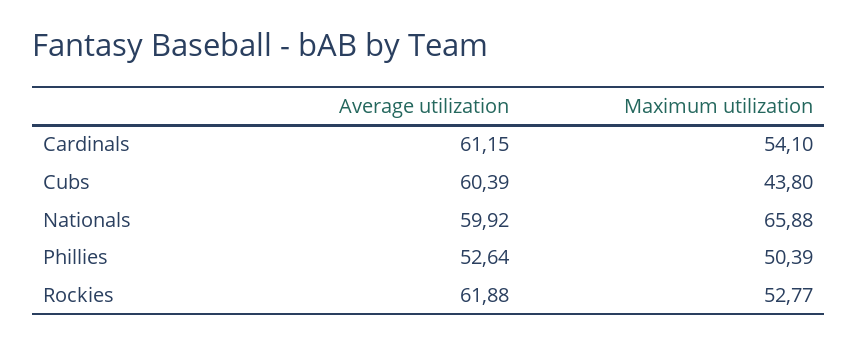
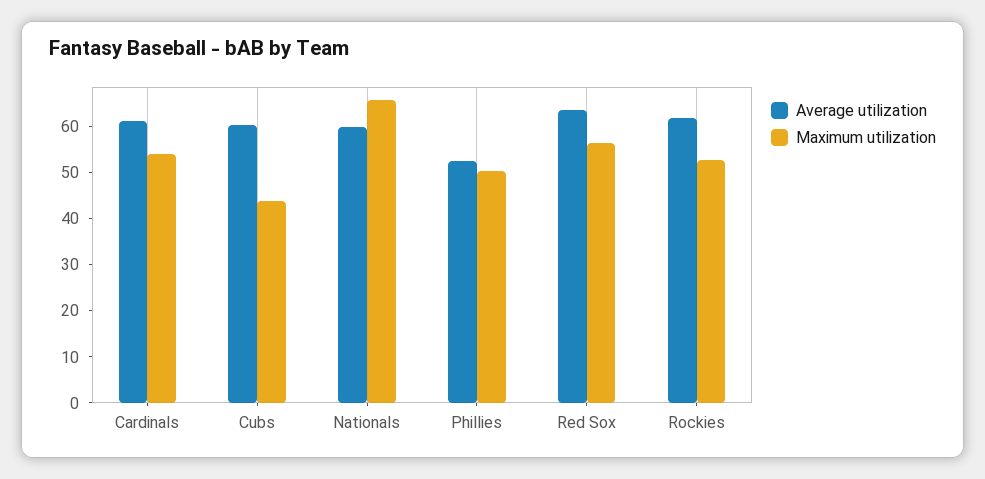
  {
    "Average utilization": {
      "Cardinals": 61.15,
      "Cubs": 60.39,
      "Nationals": 59.92,
      "Phillies": 52.64,
-     "Rockies": 61.88
+     "Rockies": 61.88,
+     "Red Sox": 64
    },
    "Maximum utilization": {
      "Cardinals": 54.1,
      "Cubs": 43.8,
      "Nationals": 65.88,
      "Phillies": 50.39,
-     "Rockies": 52.77
+     "Rockies": 52.77,
+     "Red Sox": 56
    }
  }

